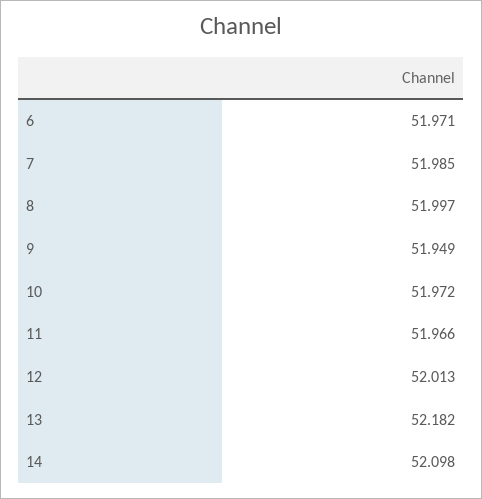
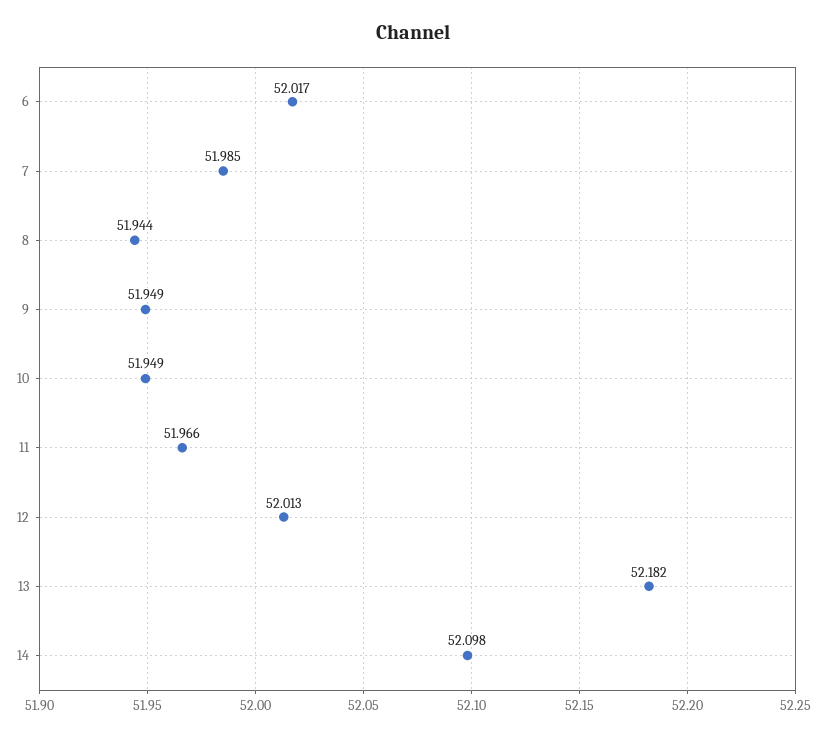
  {
-   "6": 51.971,
+   "6": 52.017,
    "7": 51.985,
-   "8": 51.997,
+   "8": 51.944,
    "9": 51.949,
-   "10": 51.972,
+   "10": 51.949,
    "11": 51.966,
    "12": 52.013,
    "13": 52.182,
    "14": 52.098
  }

